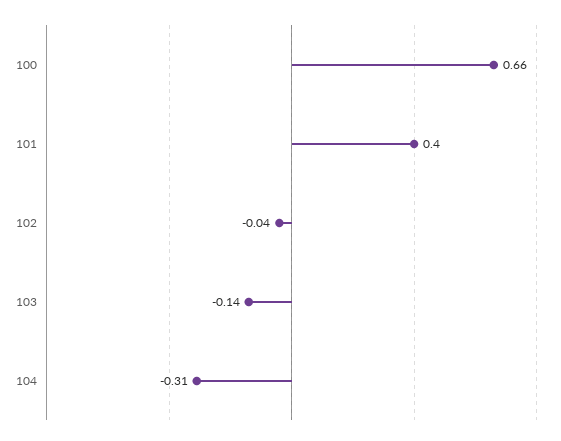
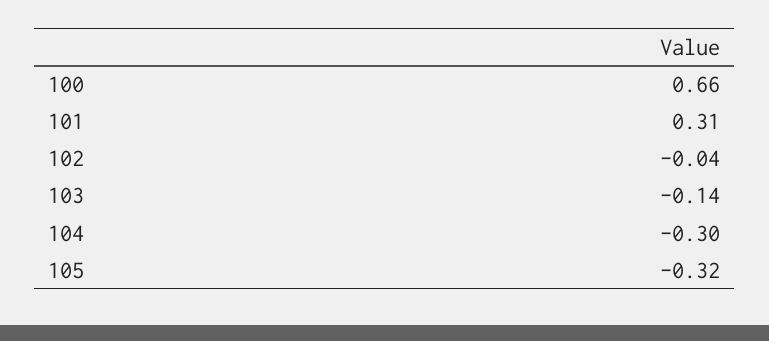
  {
    "100": 0.66,
-   "101": 0.4,
+   "101": 0.31,
    "102": -0.04,
    "103": -0.14,
-   "104": -0.31
+   "104": -0.3,
+   "105": -0.32
  }

